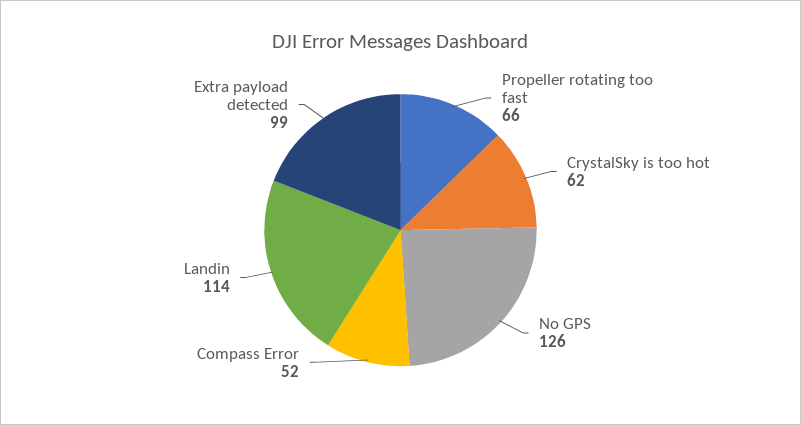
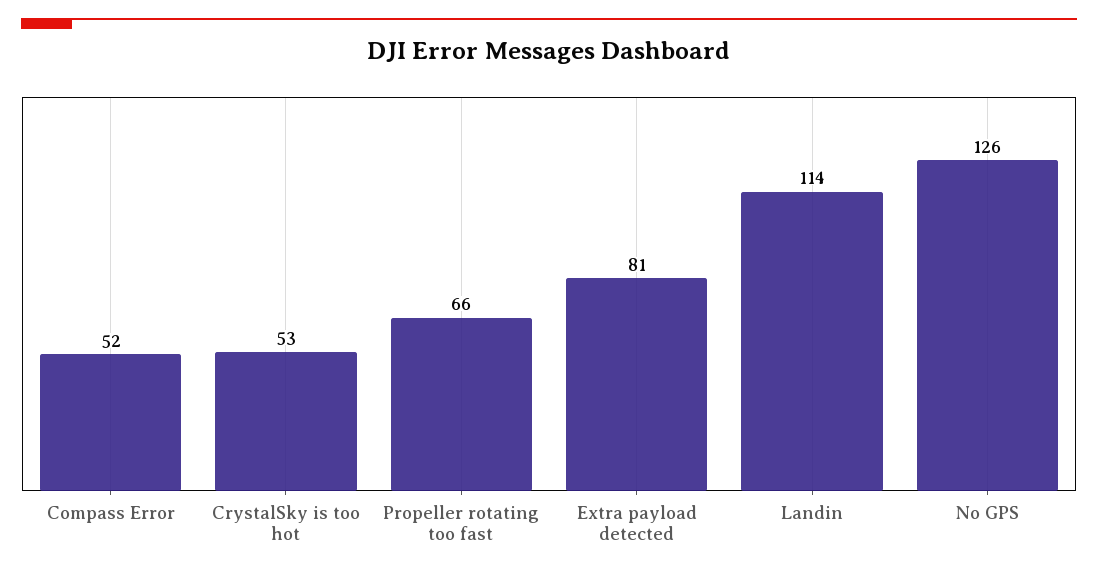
  {
    "Propeller rotating too fast": 66,
-   "CrystalSky is too hot": 62,
+   "CrystalSky is too hot": 53,
    "No GPS": 126,
    "Compass Error": 52,
    "Landin": 114,
-   "Extra payload detected": 99
+   "Extra payload detected": 81
  }

